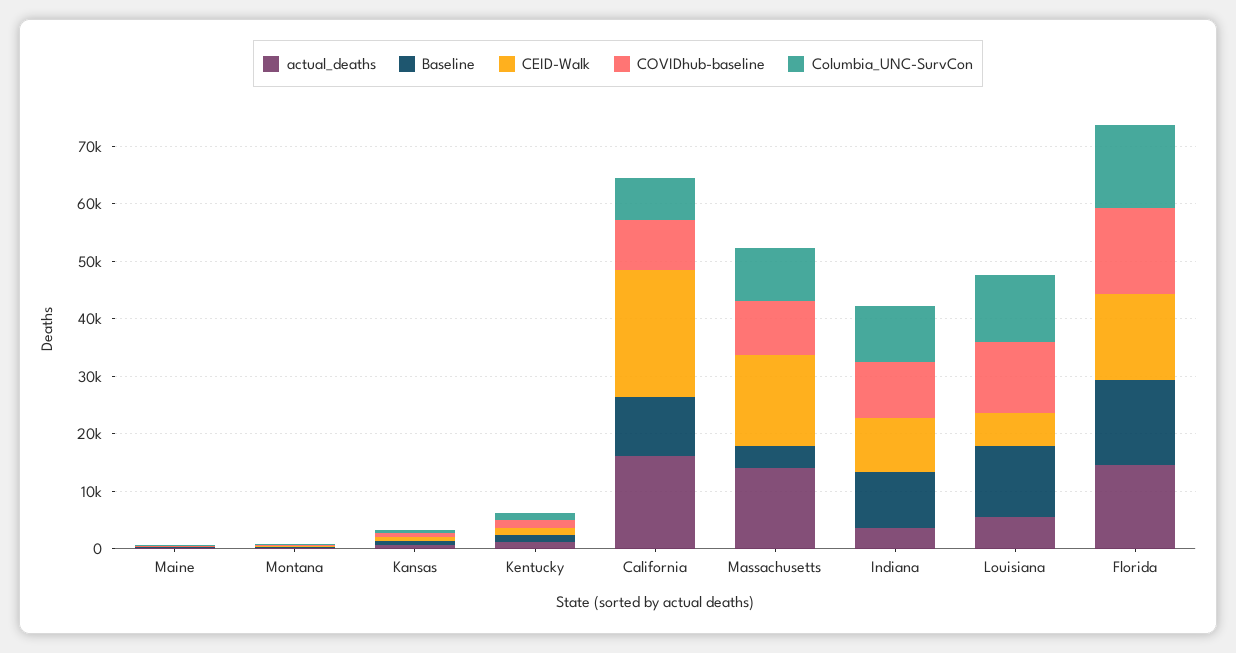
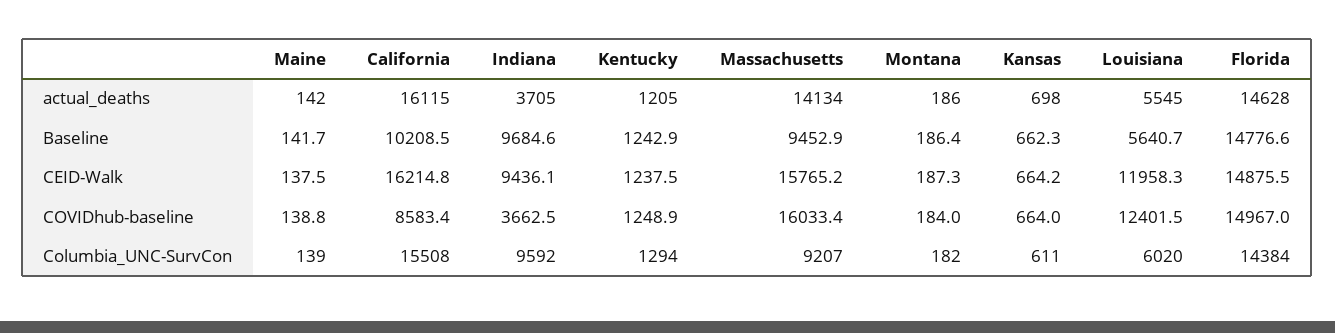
  {
    "actual_deaths": {
      "Maine": 142,
      "Montana": 186,
      "Kansas": 698,
      "Kentucky": 1205,
      "California": 16115,
      "Massachusetts": 14134,
      "Indiana": 3705,
      "Louisiana": 5545,
      "Florida": 14628
    },
    "Baseline": {
      "Maine": 141.7,
      "Montana": 186.4,
      "Kansas": 662.3,
      "Kentucky": 1242.9,
      "California": 10208.5,
-     "Massachusetts": 4000,
+     "Massachusetts": 9452.9,
      "Indiana": 9684.6,
-     "Louisiana": 12000,
+     "Louisiana": 5640.7,
      "Florida": 14776.6
    },
    "CEID-Walk": {
      "Maine": 137.5,
      "Montana": 187.3,
      "Kansas": 664.2,
      "Kentucky": 1237.5,
-     "California": 22000,
+     "California": 16214.8,
      "Massachusetts": 15765.2,
      "Indiana": 9436.1,
-     "Louisiana": 6000,
+     "Louisiana": 11958.3,
      "Florida": 14875.5
    },
    "COVIDhub-baseline": {
      "Maine": 138.8,
      "Montana": 184,
      "Kansas": 664,
      "Kentucky": 1248.9,
      "California": 8583.4,
-     "Massachusetts": 10000,
+     "Massachusetts": 16033.4,
-     "Indiana": 10000,
+     "Indiana": 3662.5,
      "Louisiana": 12401.5,
      "Florida": 14967
    },
    "Columbia_UNC-SurvCon": {
      "Maine": 139,
      "Montana": 182,
      "Kansas": 611,
      "Kentucky": 1294,
-     "California": 8000,
+     "California": 15508,
      "Massachusetts": 9207,
      "Indiana": 9592,
-     "Louisiana": 12000,
+     "Louisiana": 6020,
      "Florida": 14384
    }
  }

